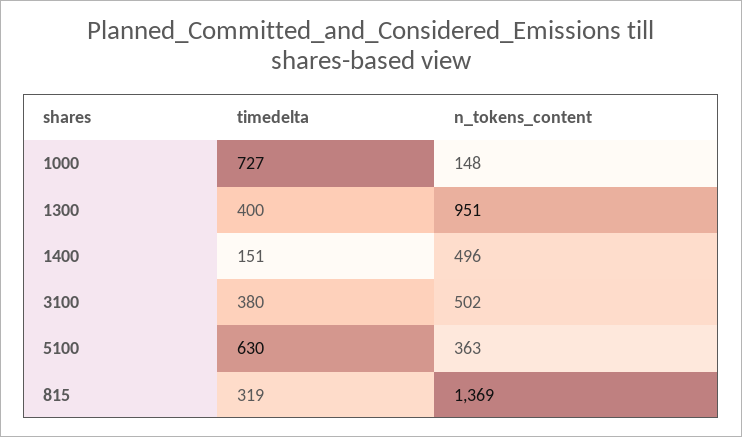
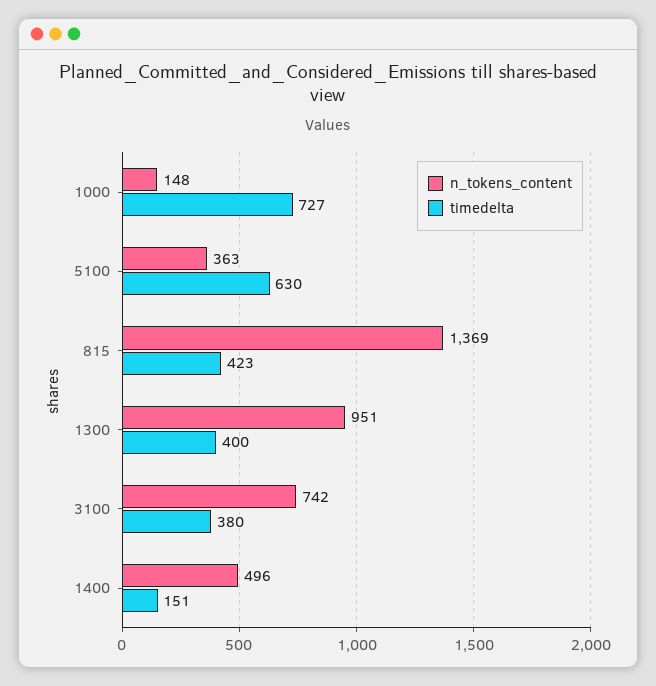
  {
    "timedelta": {
      "1000": 727,
      "1300": 400,
      "1400": 151,
      "3100": 380,
      "5100": 630,
-     "815": 319
+     "815": 423
    },
    "n_tokens_content": {
      "1000": 148,
      "1300": 951,
      "1400": 496,
-     "3100": 502,
+     "3100": 742,
      "5100": 363,
      "815": 1369
    }
  }

